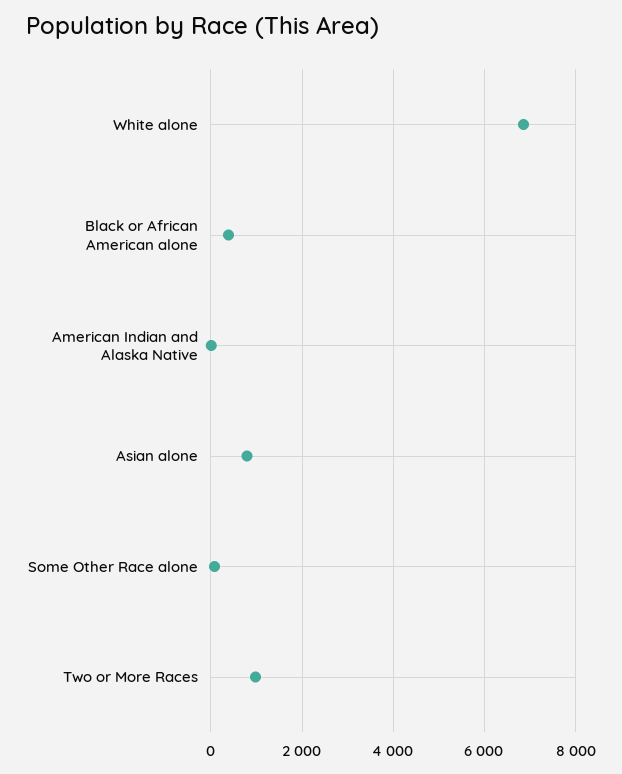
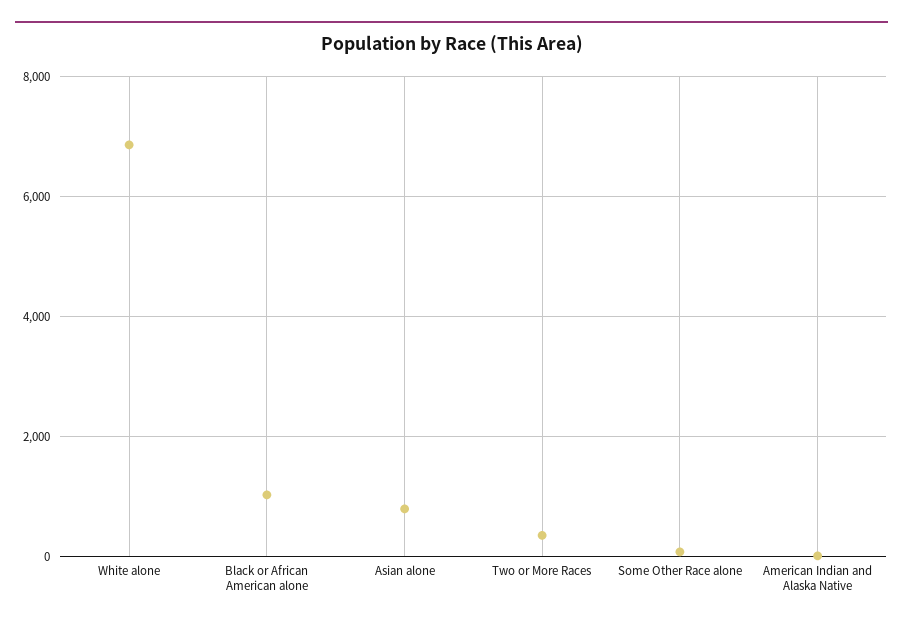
  {
    "White alone": 6800,
-   "Black or African American alone": 400,
+   "Black or African American alone": 1000,
    "American Indian and Alaska Native": 0,
    "Asian alone": 800,
    "Some Other Race alone": 0,
-   "Two or More Races": 1000
+   "Two or More Races": 400
  }

